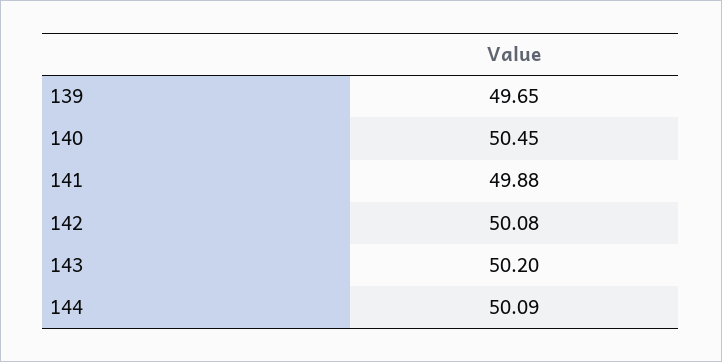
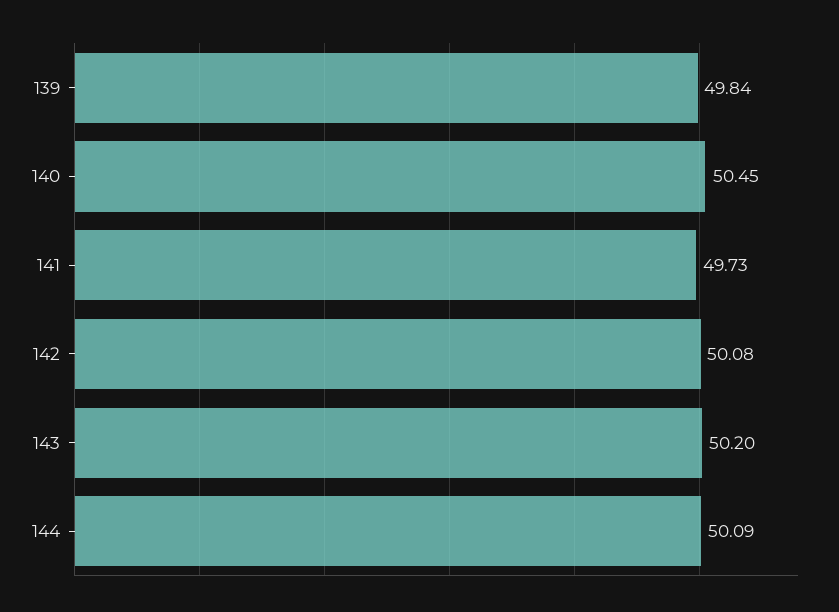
  {
-   "139": 49.65,
+   "139": 49.84,
    "140": 50.45,
-   "141": 49.88,
+   "141": 49.73,
    "142": 50.08,
    "143": 50.2,
    "144": 50.09
  }

